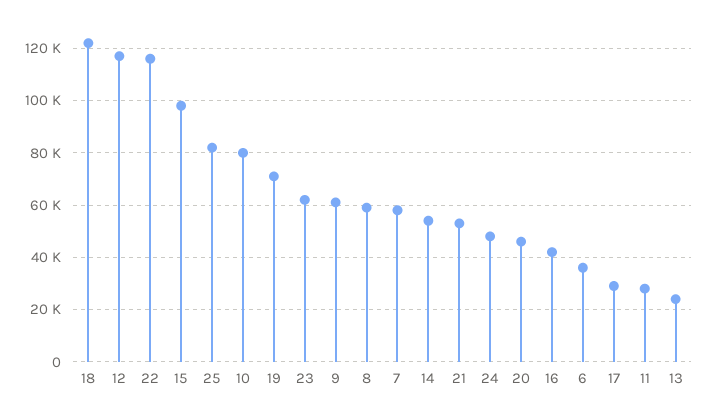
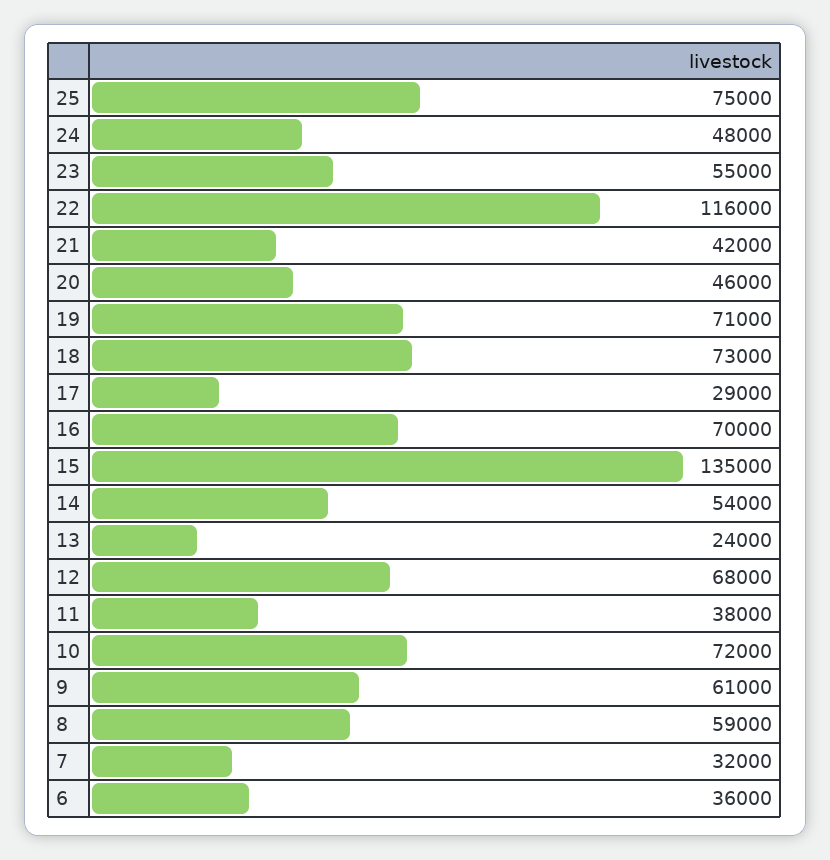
  {
-   "18": 122500,
+   "18": 73000,
-   "12": 117500,
+   "12": 68000,
    "22": 116000,
-   "15": 97500,
+   "15": 135000,
-   "25": 82500,
+   "25": 75000,
-   "10": 80000,
+   "10": 72000,
    "19": 71000,
-   "23": 62500,
+   "23": 55000,
    "9": 61000,
    "8": 59000,
-   "7": 57500,
+   "7": 32000,
    "14": 54000,
-   "21": 52500,
+   "21": 42000,
    "24": 48000,
    "20": 46000,
-   "16": 42500,
+   "16": 70000,
    "6": 36000,
    "17": 29000,
-   "11": 27500,
+   "11": 38000,
    "13": 24000
  }

